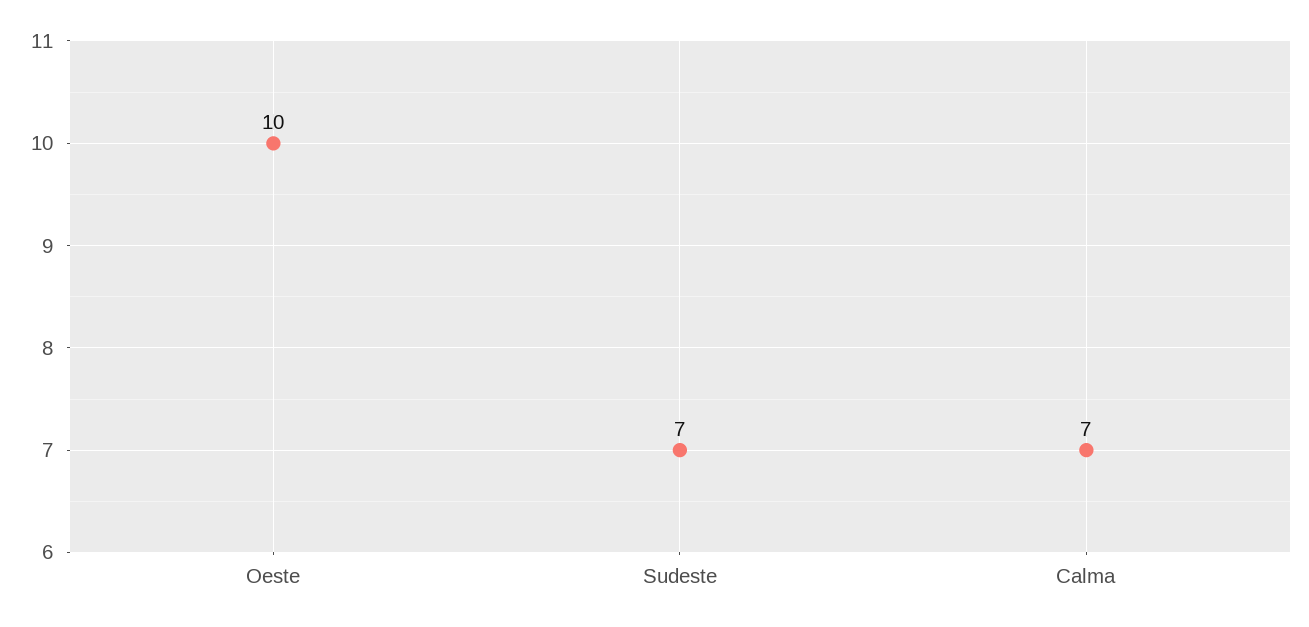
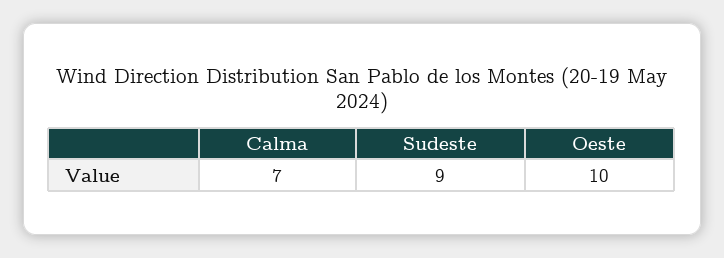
  {
    "Oeste": 10,
-   "Sudeste": 7,
+   "Sudeste": 9,
    "Calma": 7
  }

